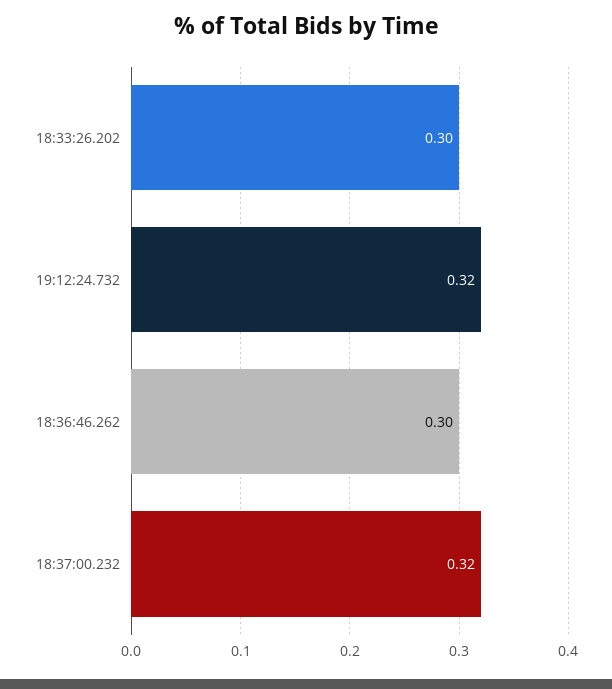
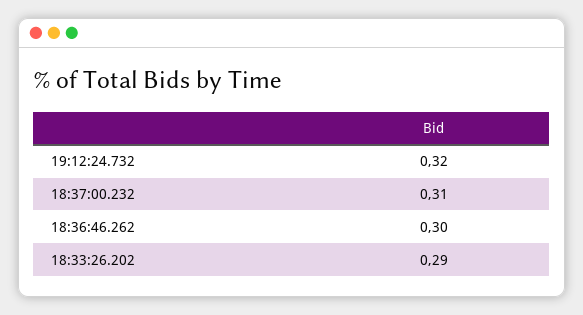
  {
-   "18:33:26.202": 0.3,
+   "18:33:26.202": 0.29,
    "19:12:24.732": 0.32,
    "18:36:46.262": 0.3,
-   "18:37:00.232": 0.32
+   "18:37:00.232": 0.31
  }

